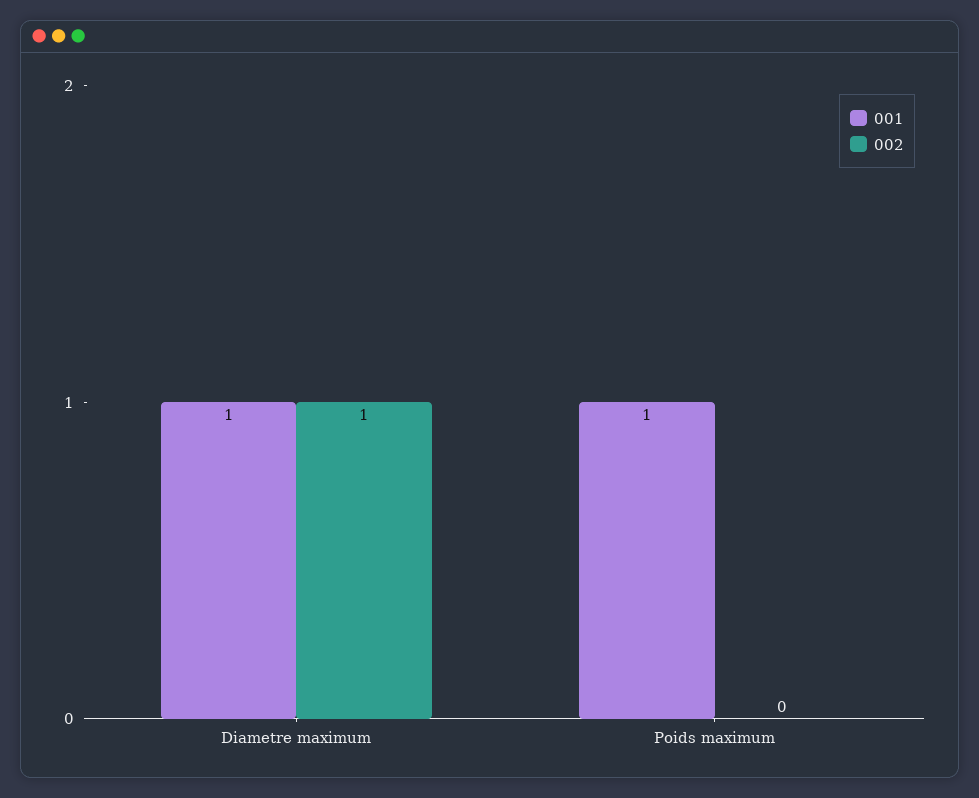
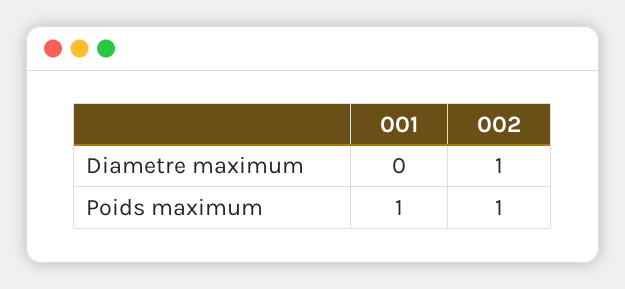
  {
    "001": {
-     "Diametre maximum": 1,
+     "Diametre maximum": 0,
      "Poids maximum": 1
    },
    "002": {
      "Diametre maximum": 1,
-     "Poids maximum": 0
+     "Poids maximum": 1
    }
  }

